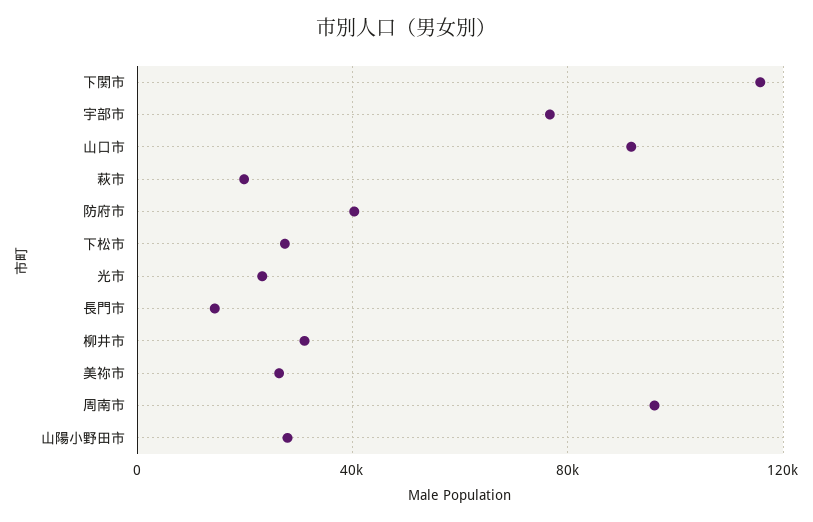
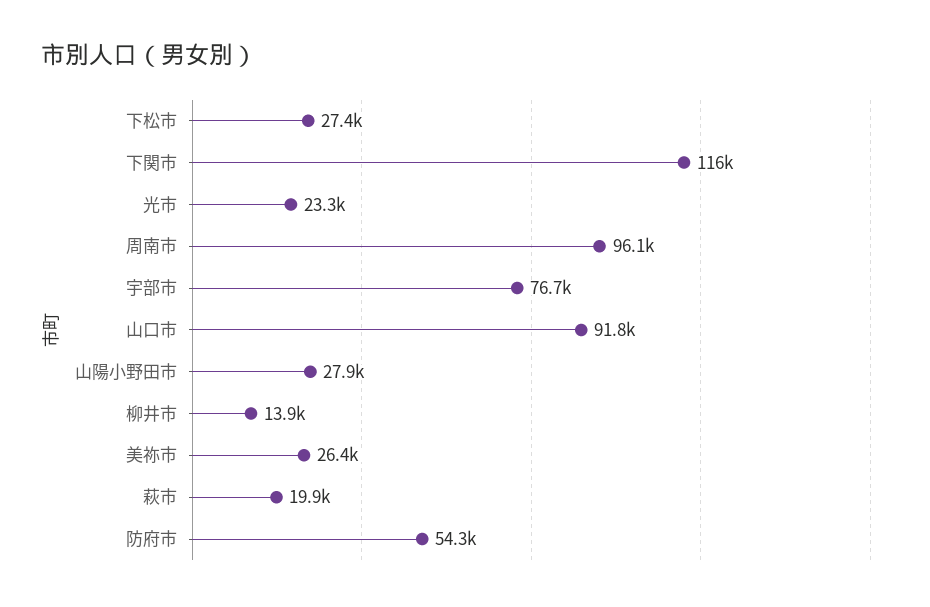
  {
    "下関市": 116000,
    "宇部市": 76700,
    "山口市": 91800,
    "萩市": 19900,
-   "防府市": 40000,
+   "防府市": 54300,
    "下松市": 27400,
    "光市": 23300,
-   "長門市": 15000,
-   "柳井市": 30000,
+   "柳井市": 13900,
    "美祢市": 26400,
    "周南市": 96100,
    "山陽小野田市": 27900
  }

